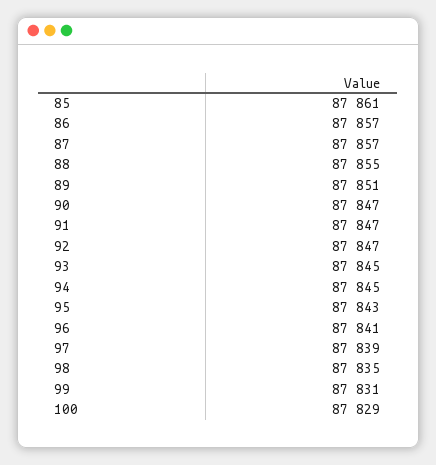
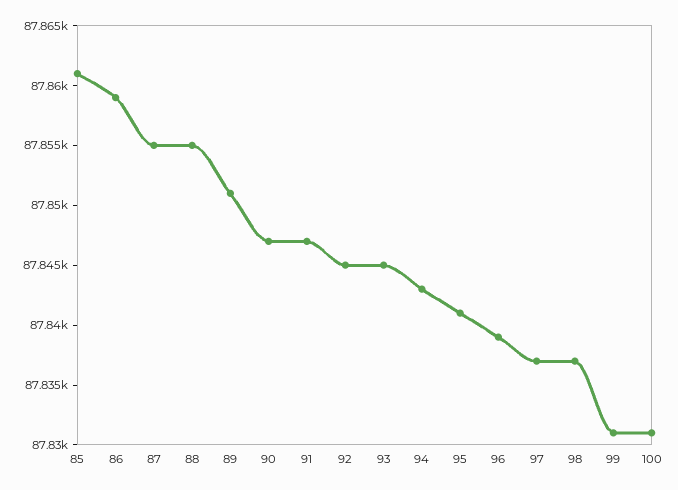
  {
    "85": 87861,
-   "86": 87857,
+   "86": 87859,
-   "87": 87857,
+   "87": 87855,
    "88": 87855,
    "89": 87851,
    "90": 87847,
    "91": 87847,
-   "92": 87847,
+   "92": 87845,
    "93": 87845,
-   "94": 87845,
+   "94": 87843,
-   "95": 87843,
+   "95": 87841,
-   "96": 87841,
+   "96": 87839,
-   "97": 87839,
+   "97": 87837,
-   "98": 87835,
+   "98": 87837,
    "99": 87831,
-   "100": 87829
+   "100": 87831
  }

